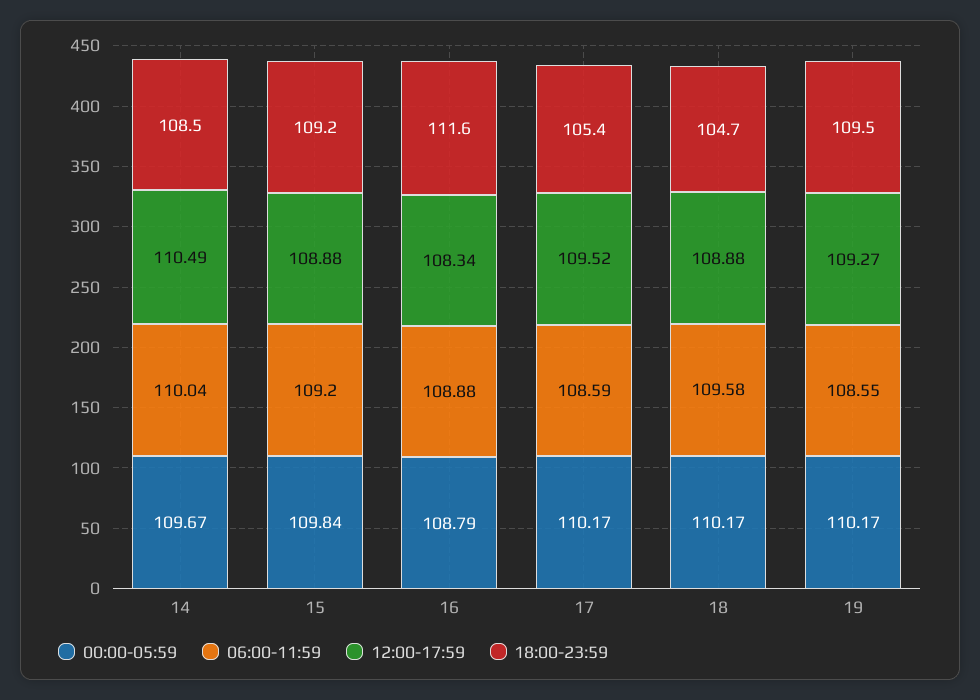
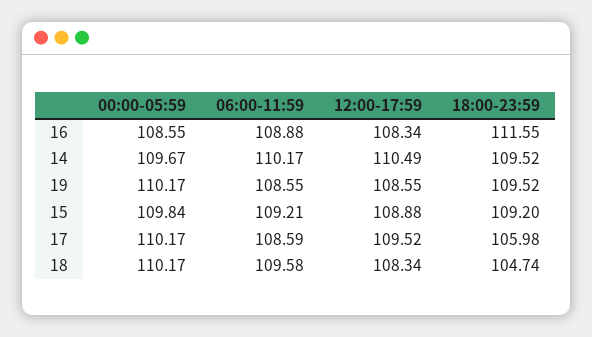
  {
    "00:00-05:59": {
      "14": 109.67,
      "15": 109.84,
-     "16": 108.79,
+     "16": 108.55,
      "17": 110.17,
      "18": 110.17,
      "19": 110.17
    },
    "06:00-11:59": {
-     "14": 110.04,
+     "14": 110.17,
-     "15": 109.2,
+     "15": 109.21,
      "16": 108.88,
      "17": 108.59,
      "18": 109.58,
      "19": 108.55
    },
    "12:00-17:59": {
      "14": 110.49,
      "15": 108.88,
      "16": 108.34,
      "17": 109.52,
-     "18": 108.88,
+     "18": 108.34,
-     "19": 109.27
+     "19": 108.55
    },
    "18:00-23:59": {
-     "14": 108.5,
+     "14": 109.52,
      "15": 109.2,
      "16": 111.55,
-     "17": 105.4,
+     "17": 105.98,
      "18": 104.74,
      "19": 109.52
    }
  }

